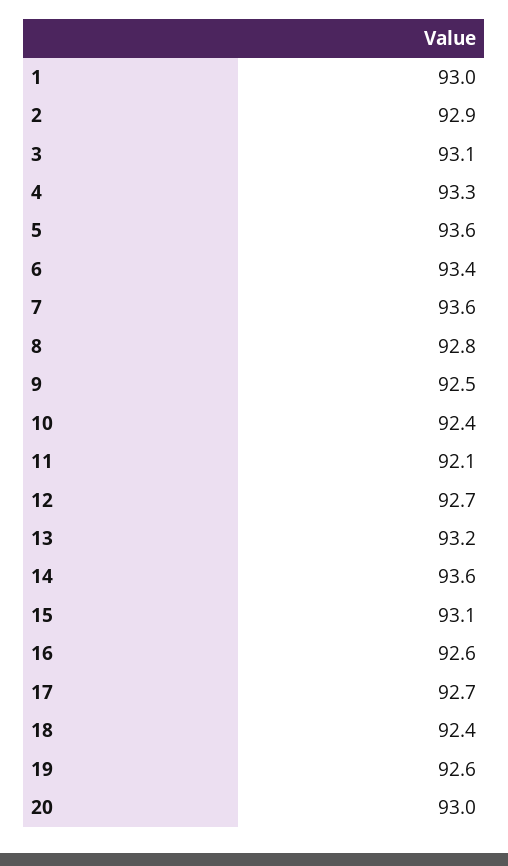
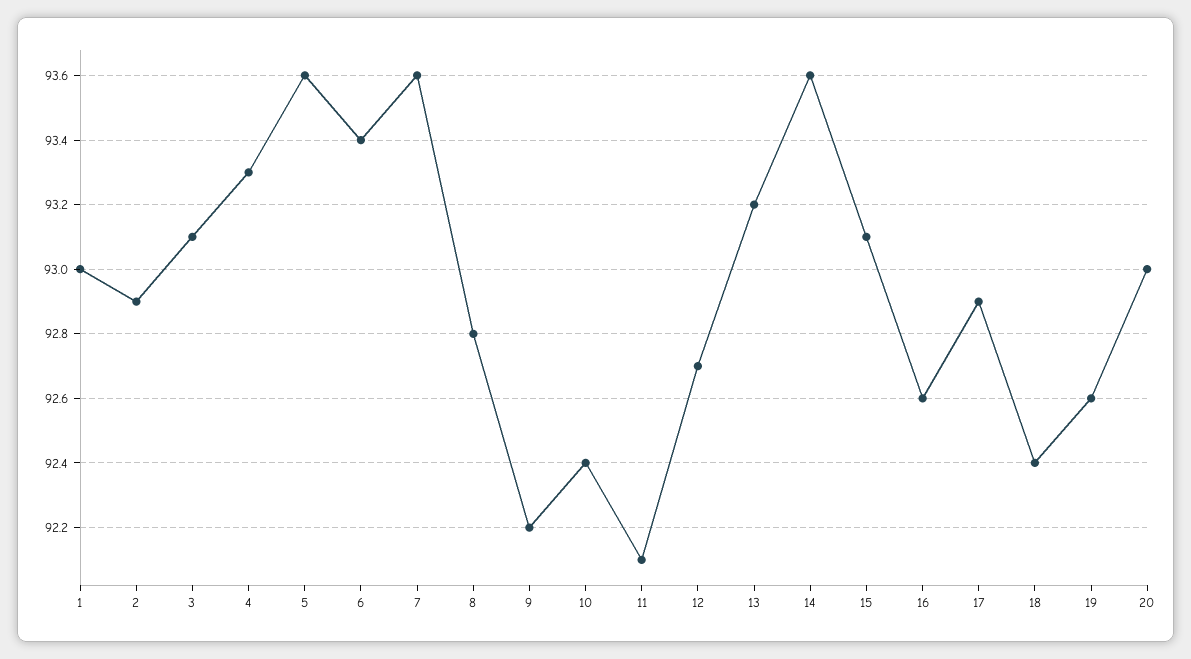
  {
    "1": 93,
    "2": 92.9,
    "3": 93.1,
    "4": 93.3,
    "5": 93.6,
    "6": 93.4,
    "7": 93.6,
    "8": 92.8,
-   "9": 92.5,
+   "9": 92.2,
    "10": 92.4,
    "11": 92.1,
    "12": 92.7,
    "13": 93.2,
    "14": 93.6,
    "15": 93.1,
    "16": 92.6,
-   "17": 92.7,
+   "17": 92.9,
    "18": 92.4,
    "19": 92.6,
    "20": 93
  }

